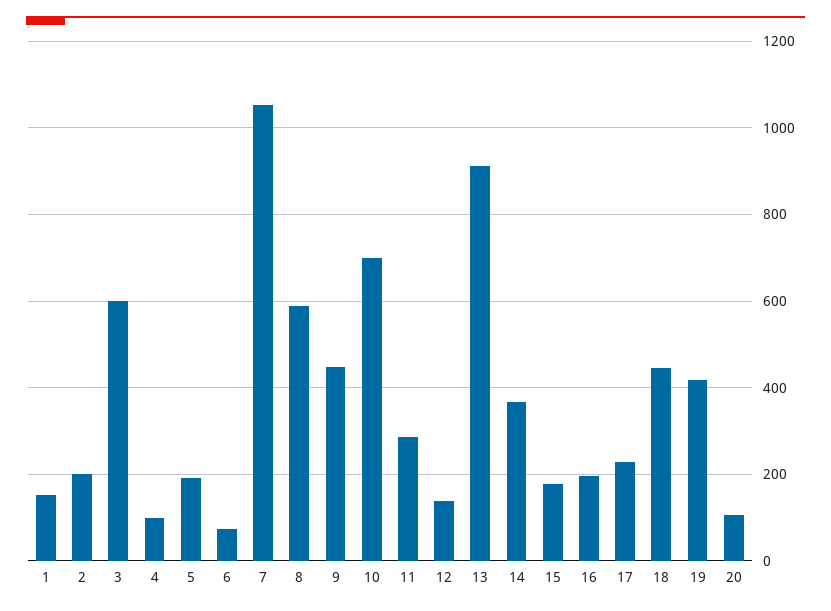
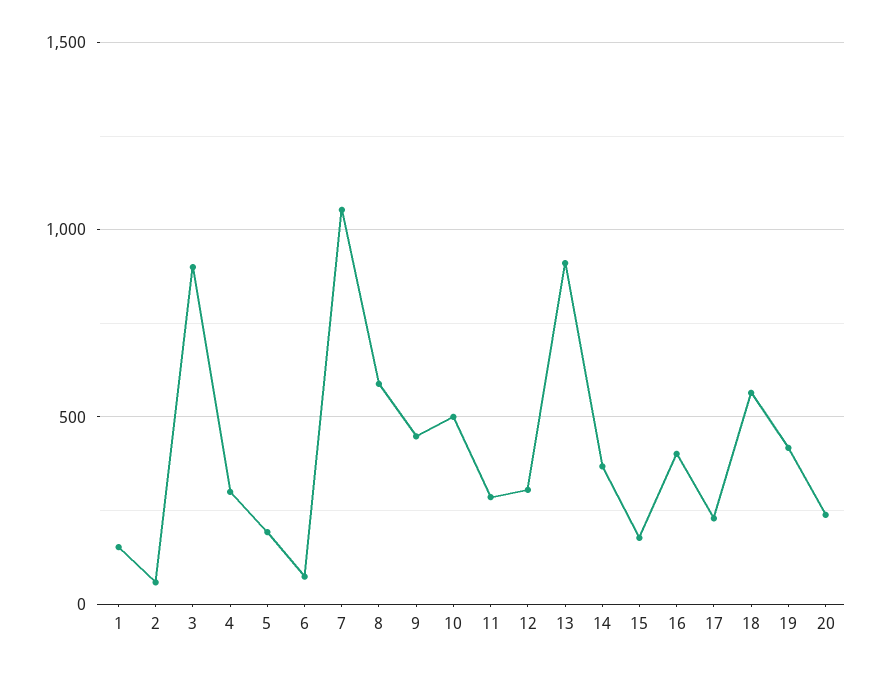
  {
    "1": 160,
-   "2": 200,
+   "2": 50,
-   "3": 600,
+   "3": 900,
-   "4": 100,
+   "4": 300,
    "5": 200,
    "6": 80,
    "7": 1060,
    "8": 580,
    "9": 440,
-   "10": 700,
+   "10": 500,
    "11": 280,
-   "12": 140,
+   "12": 300,
    "13": 920,
    "14": 360,
    "15": 180,
-   "16": 200,
+   "16": 400,
    "17": 220,
-   "18": 440,
+   "18": 550,
    "19": 420,
-   "20": 100
+   "20": 250
  }

